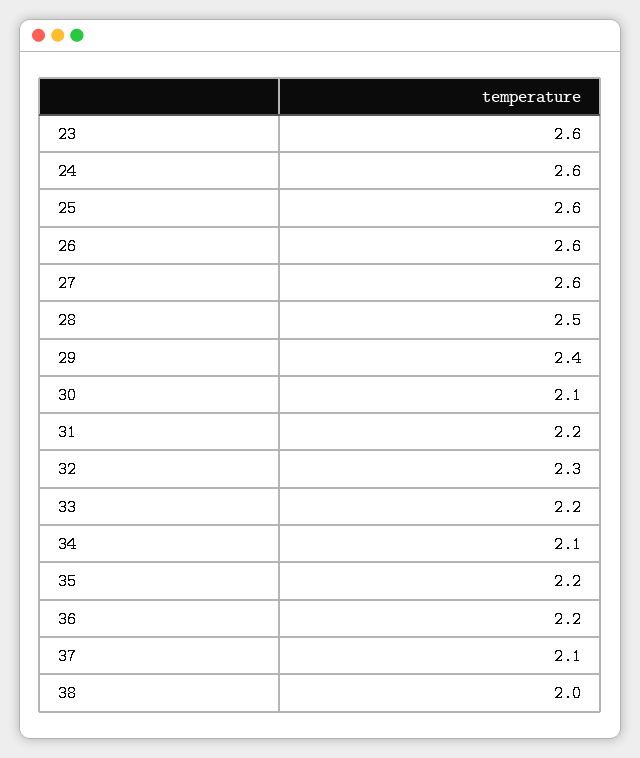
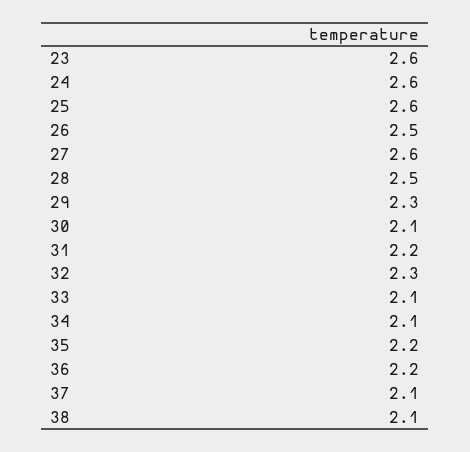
  {
    "23": 2.6,
    "24": 2.6,
    "25": 2.6,
-   "26": 2.6,
+   "26": 2.5,
    "27": 2.6,
    "28": 2.5,
-   "29": 2.4,
+   "29": 2.3,
    "30": 2.1,
    "31": 2.2,
    "32": 2.3,
-   "33": 2.2,
+   "33": 2.1,
    "34": 2.1,
    "35": 2.2,
    "36": 2.2,
    "37": 2.1,
-   "38": 2
+   "38": 2.1
  }

